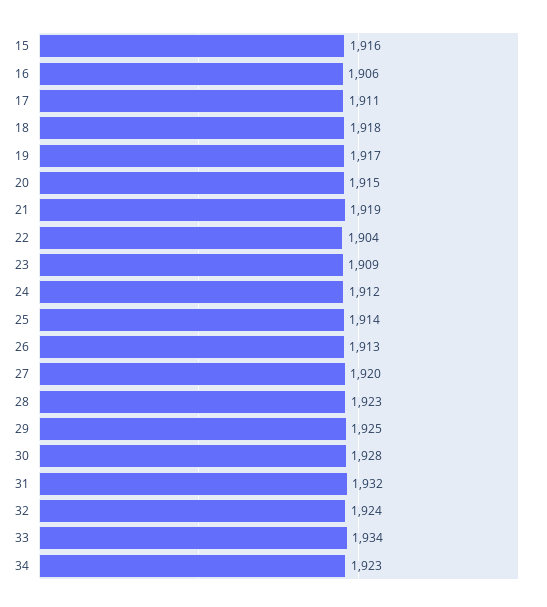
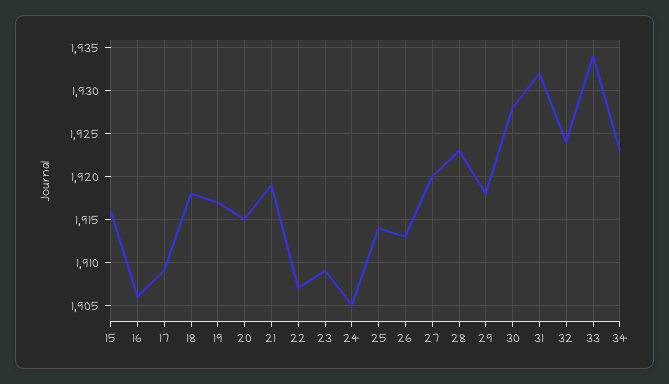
  {
    "15": 1916,
    "16": 1906,
-   "17": 1911,
+   "17": 1909,
    "18": 1918,
    "19": 1917,
    "20": 1915,
    "21": 1919,
-   "22": 1904,
+   "22": 1907,
    "23": 1909,
-   "24": 1912,
+   "24": 1905,
    "25": 1914,
    "26": 1913,
    "27": 1920,
    "28": 1923,
-   "29": 1925,
+   "29": 1918,
    "30": 1928,
    "31": 1932,
    "32": 1924,
    "33": 1934,
    "34": 1923
  }

